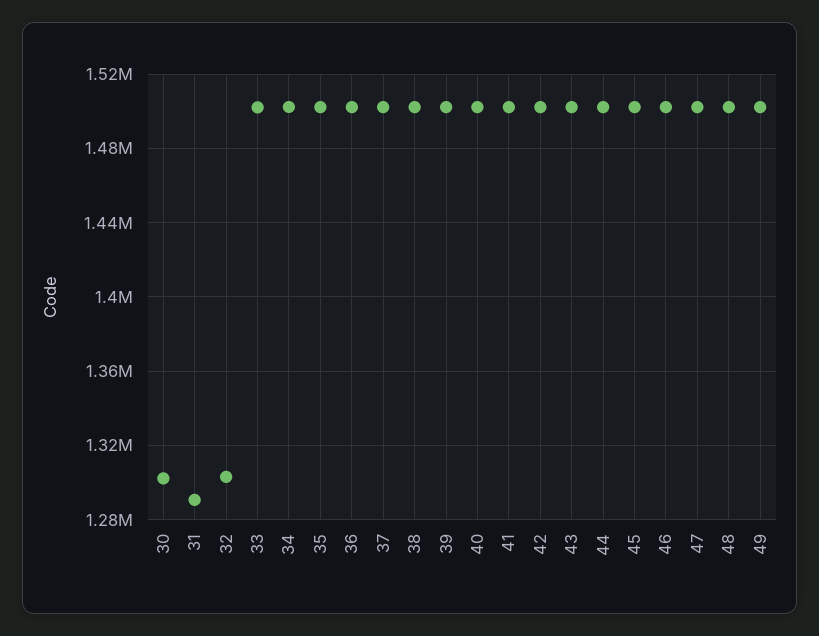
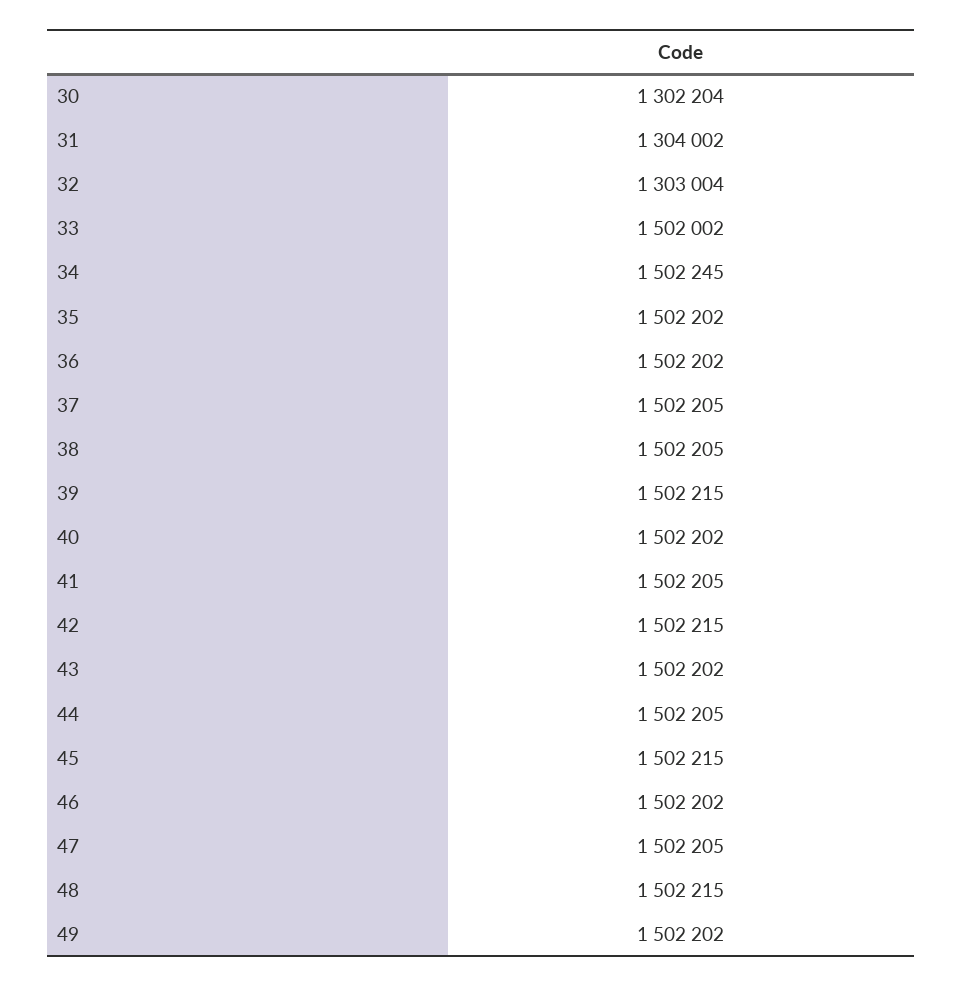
  {
    "30": 1302204,
-   "31": 1290000,
+   "31": 1304002,
    "32": 1303004,
    "33": 1502002,
    "34": 1502245,
    "35": 1502202,
    "36": 1502202,
    "37": 1502205,
    "38": 1502205,
    "39": 1502215,
    "40": 1502202,
    "41": 1502205,
    "42": 1502215,
    "43": 1502202,
    "44": 1502205,
    "45": 1502215,
    "46": 1502202,
    "47": 1502205,
    "48": 1502215,
    "49": 1502202
  }

